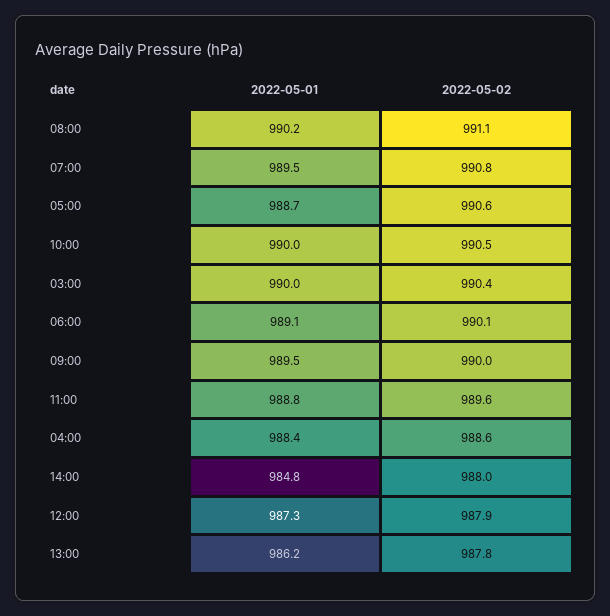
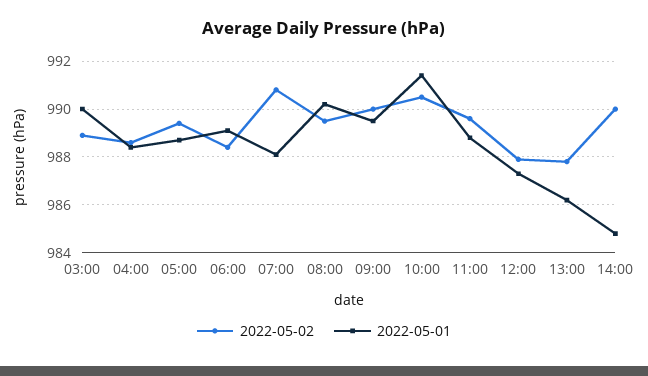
  {
    "2022-05-01": {
      "08:00": 990.2,
-     "07:00": 989.5,
+     "07:00": 988,
      "05:00": 988.7,
-     "10:00": 990,
+     "10:00": 991.5,
      "03:00": 990,
      "06:00": 989.1,
      "09:00": 989.5,
      "11:00": 988.8,
      "04:00": 988.4,
      "14:00": 984.8,
      "12:00": 987.3,
      "13:00": 986.2
    },
    "2022-05-02": {
-     "08:00": 991.1,
+     "08:00": 989.5,
      "07:00": 990.8,
-     "05:00": 990.6,
+     "05:00": 989.5,
      "10:00": 990.5,
-     "03:00": 990.4,
+     "03:00": 989,
-     "06:00": 990.1,
+     "06:00": 988.5,
      "09:00": 990,
      "11:00": 989.6,
      "04:00": 988.6,
-     "14:00": 988,
+     "14:00": 990,
      "12:00": 987.9,
      "13:00": 987.8
    }
  }

